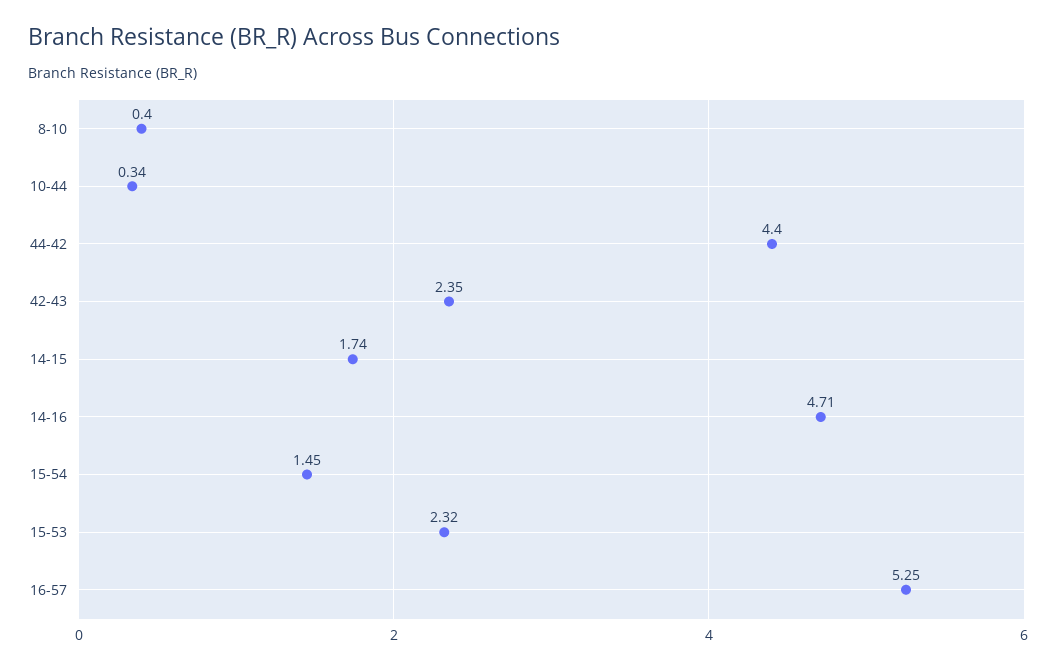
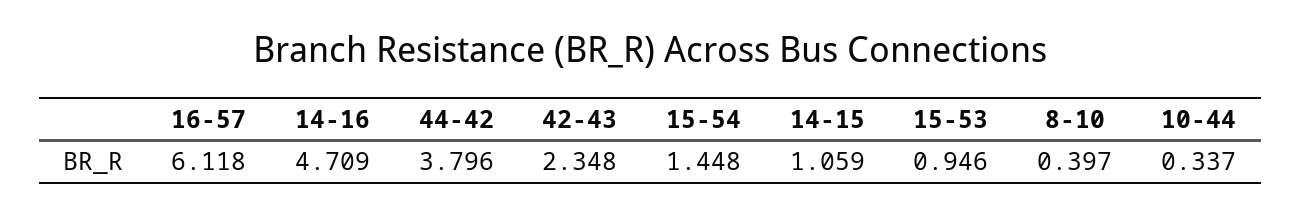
  {
    "8-10": 0.397,
    "10-44": 0.337,
-   "44-42": 4.4,
+   "44-42": 3.796,
    "42-43": 2.348,
-   "14-15": 1.74,
+   "14-15": 1.059,
    "14-16": 4.709,
    "15-54": 1.448,
-   "15-53": 2.32,
+   "15-53": 0.946,
-   "16-57": 5.25
+   "16-57": 6.118
  }

